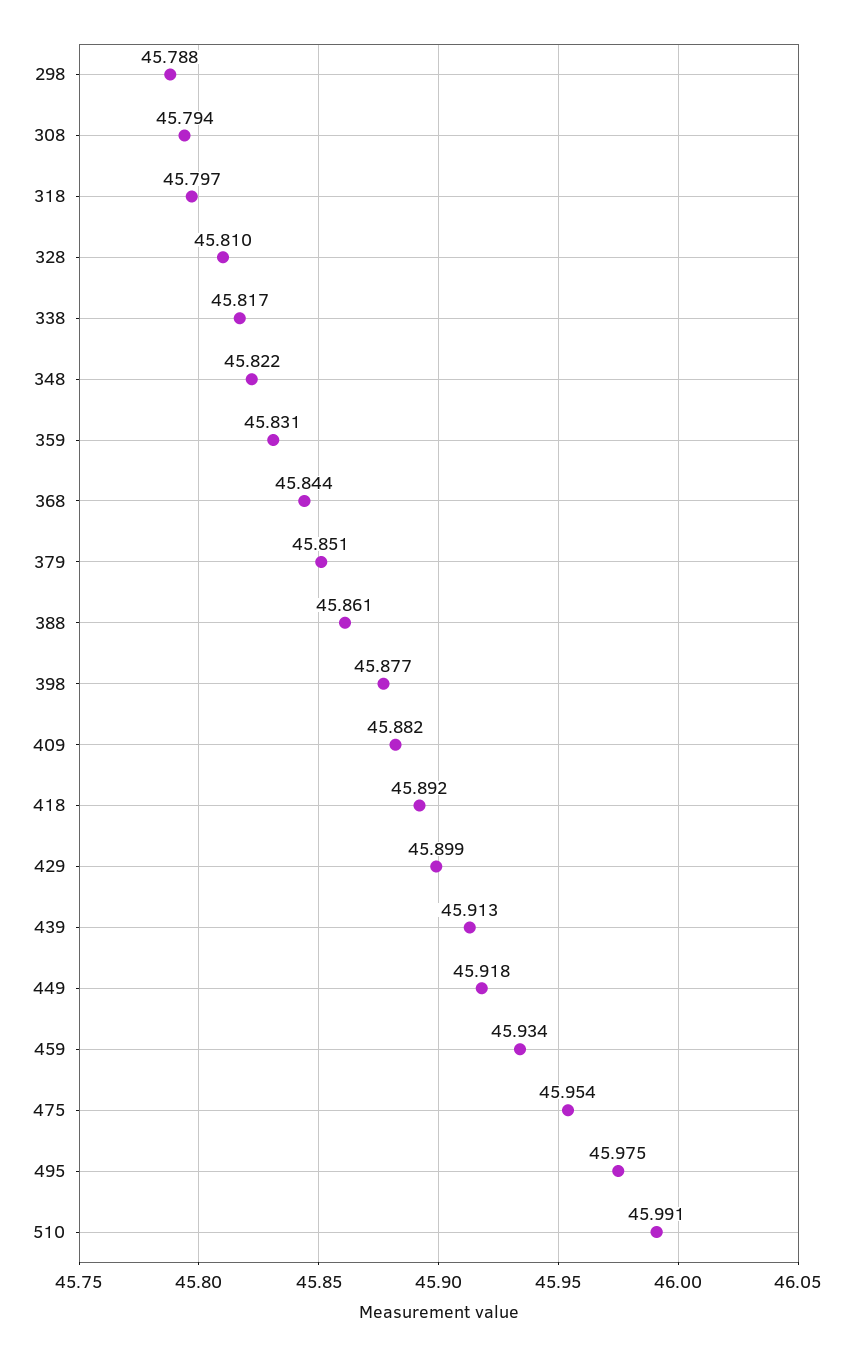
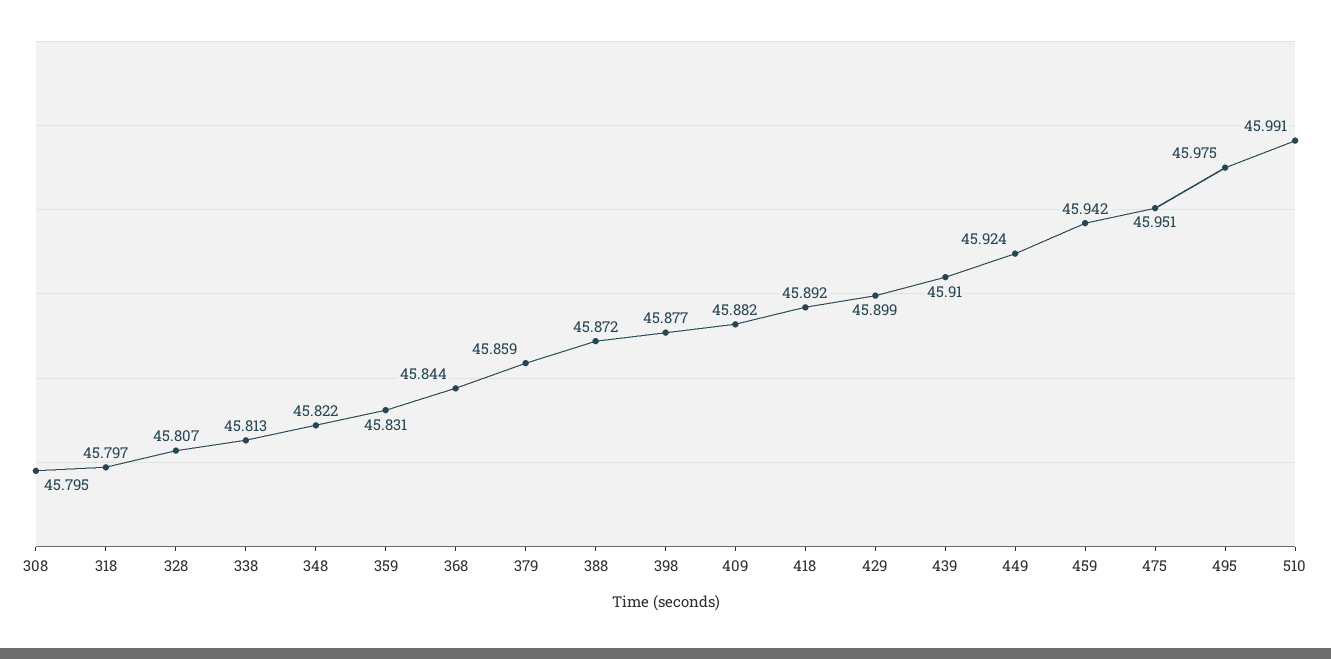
  {
-   "298": 45.788,
-   "308": 45.794,
+   "308": 45.795,
    "318": 45.797,
-   "328": 45.81,
+   "328": 45.807,
-   "338": 45.817,
+   "338": 45.813,
    "348": 45.822,
    "359": 45.831,
    "368": 45.844,
-   "379": 45.851,
+   "379": 45.859,
-   "388": 45.861,
+   "388": 45.872,
    "398": 45.877,
    "409": 45.882,
    "418": 45.892,
    "429": 45.899,
-   "439": 45.913,
+   "439": 45.91,
-   "449": 45.918,
+   "449": 45.924,
-   "459": 45.934,
+   "459": 45.942,
-   "475": 45.954,
+   "475": 45.951,
    "495": 45.975,
    "510": 45.991
  }

